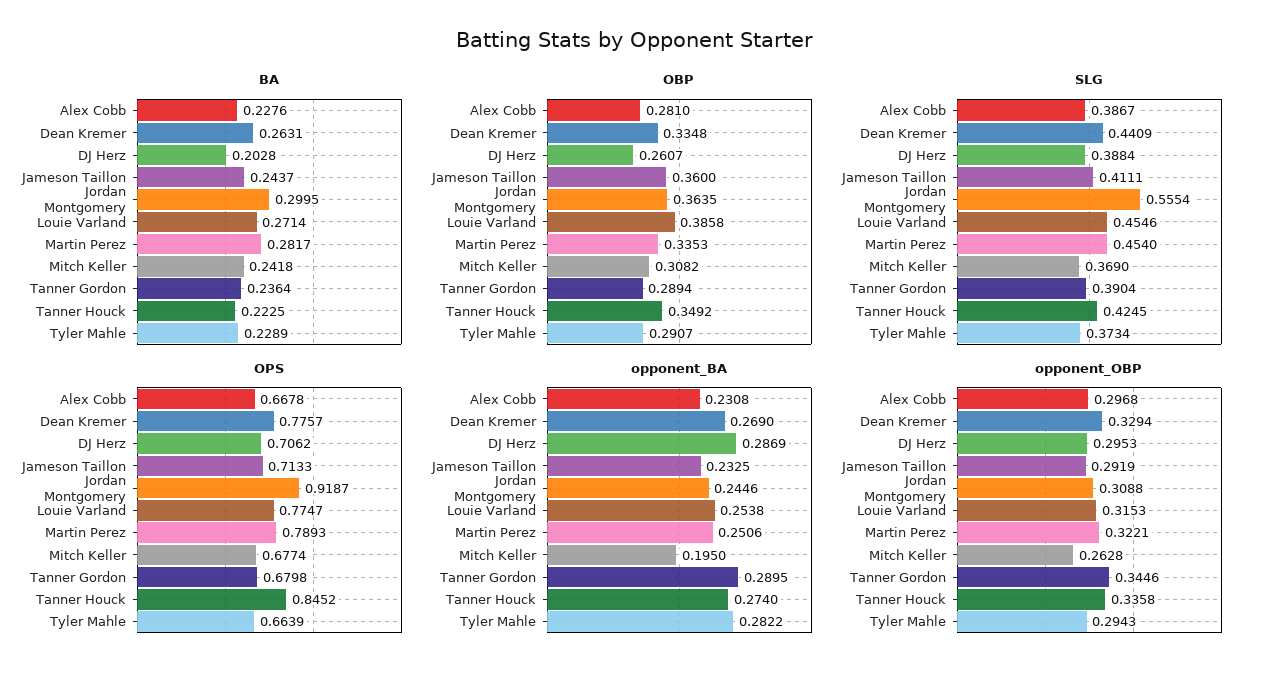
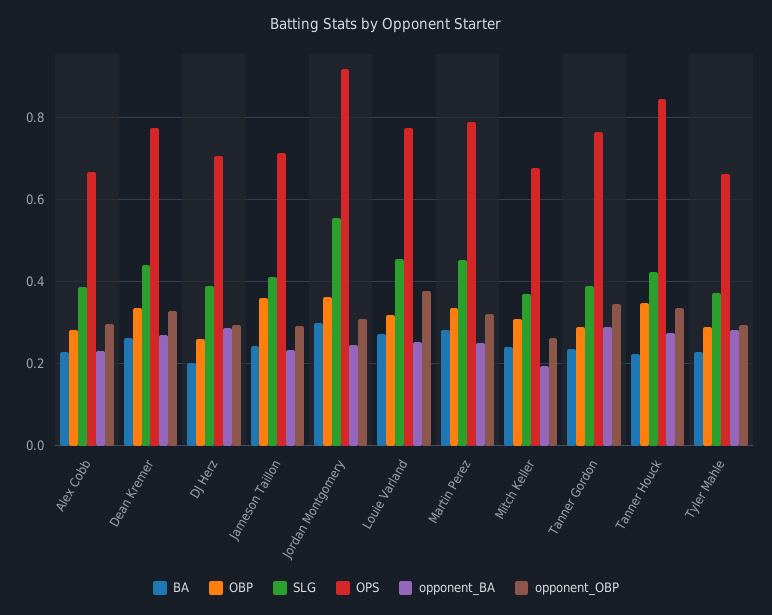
  {
    "BA": {
      "Alex Cobb": 0.2276,
      "Dean Kremer": 0.2631,
      "DJ Herz": 0.2028,
      "Jameson Taillon": 0.2437,
      "Jordan Montgomery": 0.2995,
      "Louie Varland": 0.2714,
      "Martin Perez": 0.2817,
      "Mitch Keller": 0.2418,
      "Tanner Gordon": 0.2364,
      "Tanner Houck": 0.2225,
      "Tyler Mahle": 0.2289
    },
    "OBP": {
      "Alex Cobb": 0.281,
      "Dean Kremer": 0.3348,
      "DJ Herz": 0.2607,
      "Jameson Taillon": 0.36,
      "Jordan Montgomery": 0.3635,
-     "Louie Varland": 0.3858,
+     "Louie Varland": 0.32,
      "Martin Perez": 0.3353,
      "Mitch Keller": 0.3082,
      "Tanner Gordon": 0.2894,
      "Tanner Houck": 0.3492,
      "Tyler Mahle": 0.2907
    },
    "SLG": {
      "Alex Cobb": 0.3867,
      "Dean Kremer": 0.4409,
      "DJ Herz": 0.3884,
      "Jameson Taillon": 0.4111,
      "Jordan Montgomery": 0.5554,
      "Louie Varland": 0.4546,
      "Martin Perez": 0.454,
      "Mitch Keller": 0.369,
      "Tanner Gordon": 0.3904,
      "Tanner Houck": 0.4245,
      "Tyler Mahle": 0.3734
    },
    "OPS": {
      "Alex Cobb": 0.6678,
      "Dean Kremer": 0.7757,
      "DJ Herz": 0.7062,
      "Jameson Taillon": 0.7133,
      "Jordan Montgomery": 0.9187,
      "Louie Varland": 0.7747,
      "Martin Perez": 0.7893,
      "Mitch Keller": 0.6774,
-     "Tanner Gordon": 0.6798,
+     "Tanner Gordon": 0.76,
      "Tanner Houck": 0.8452,
      "Tyler Mahle": 0.6639
    },
    "opponent_BA": {
      "Alex Cobb": 0.2308,
      "Dean Kremer": 0.269,
      "DJ Herz": 0.2869,
      "Jameson Taillon": 0.2325,
      "Jordan Montgomery": 0.2446,
      "Louie Varland": 0.2538,
      "Martin Perez": 0.2506,
      "Mitch Keller": 0.195,
      "Tanner Gordon": 0.2895,
      "Tanner Houck": 0.274,
      "Tyler Mahle": 0.2822
    },
    "opponent_OBP": {
      "Alex Cobb": 0.2968,
      "Dean Kremer": 0.3294,
      "DJ Herz": 0.2953,
      "Jameson Taillon": 0.2919,
      "Jordan Montgomery": 0.3088,
-     "Louie Varland": 0.3153,
+     "Louie Varland": 0.38,
      "Martin Perez": 0.3221,
      "Mitch Keller": 0.2628,
      "Tanner Gordon": 0.3446,
      "Tanner Houck": 0.3358,
      "Tyler Mahle": 0.2943
    }
  }

